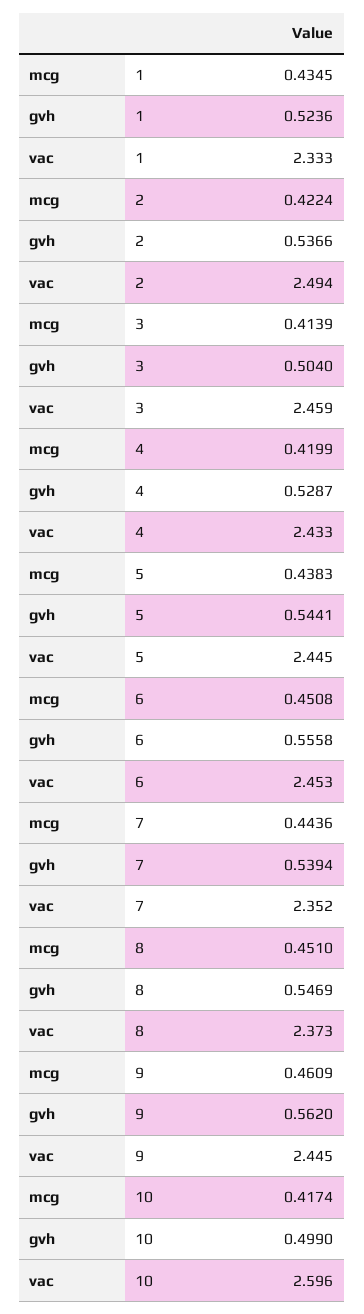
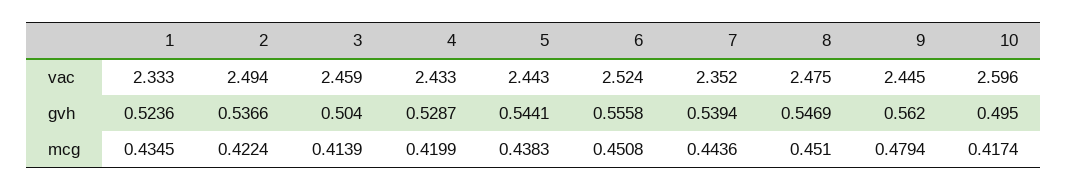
  {
    "mcg": {
      "1": 0.4345,
      "2": 0.4224,
      "3": 0.4139,
      "4": 0.4199,
      "5": 0.4383,
      "6": 0.4508,
      "7": 0.4436,
      "8": 0.451,
-     "9": 0.4609,
+     "9": 0.4794,
      "10": 0.4174
    },
    "gvh": {
      "1": 0.5236,
      "2": 0.5366,
      "3": 0.504,
      "4": 0.5287,
      "5": 0.5441,
      "6": 0.5558,
      "7": 0.5394,
      "8": 0.5469,
      "9": 0.562,
-     "10": 0.499
+     "10": 0.495
    },
    "vac": {
      "1": 2.333,
      "2": 2.494,
      "3": 2.459,
      "4": 2.433,
-     "5": 2.445,
+     "5": 2.443,
-     "6": 2.453,
+     "6": 2.524,
      "7": 2.352,
-     "8": 2.373,
+     "8": 2.475,
      "9": 2.445,
      "10": 2.596
    }
  }

